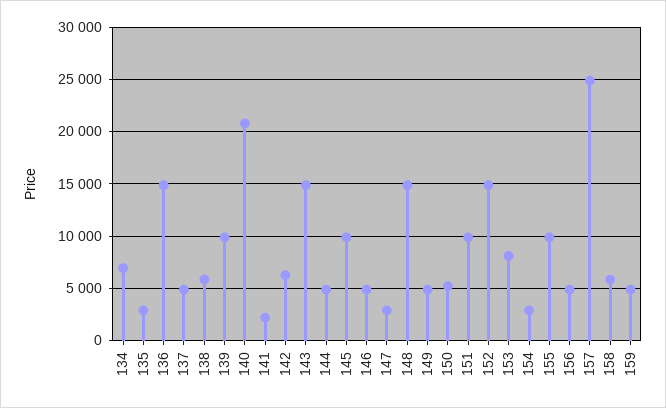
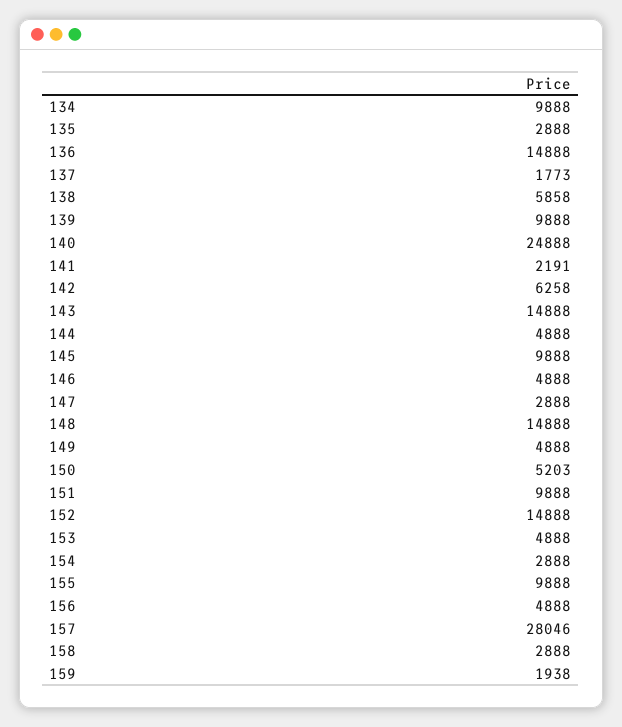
  {
-   "134": 7000,
+   "134": 9888,
    "135": 2888,
    "136": 14888,
-   "137": 5000,
+   "137": 1773,
    "138": 5858,
    "139": 9888,
-   "140": 21000,
+   "140": 24888,
    "141": 2191,
    "142": 6258,
    "143": 14888,
    "144": 4888,
    "145": 9888,
    "146": 4888,
    "147": 2888,
    "148": 14888,
    "149": 4888,
    "150": 5203,
    "151": 9888,
    "152": 14888,
-   "153": 8000,
+   "153": 4888,
    "154": 2888,
    "155": 9888,
    "156": 4888,
-   "157": 25000,
+   "157": 28046,
-   "158": 6000,
+   "158": 2888,
-   "159": 5000
+   "159": 1938
  }

